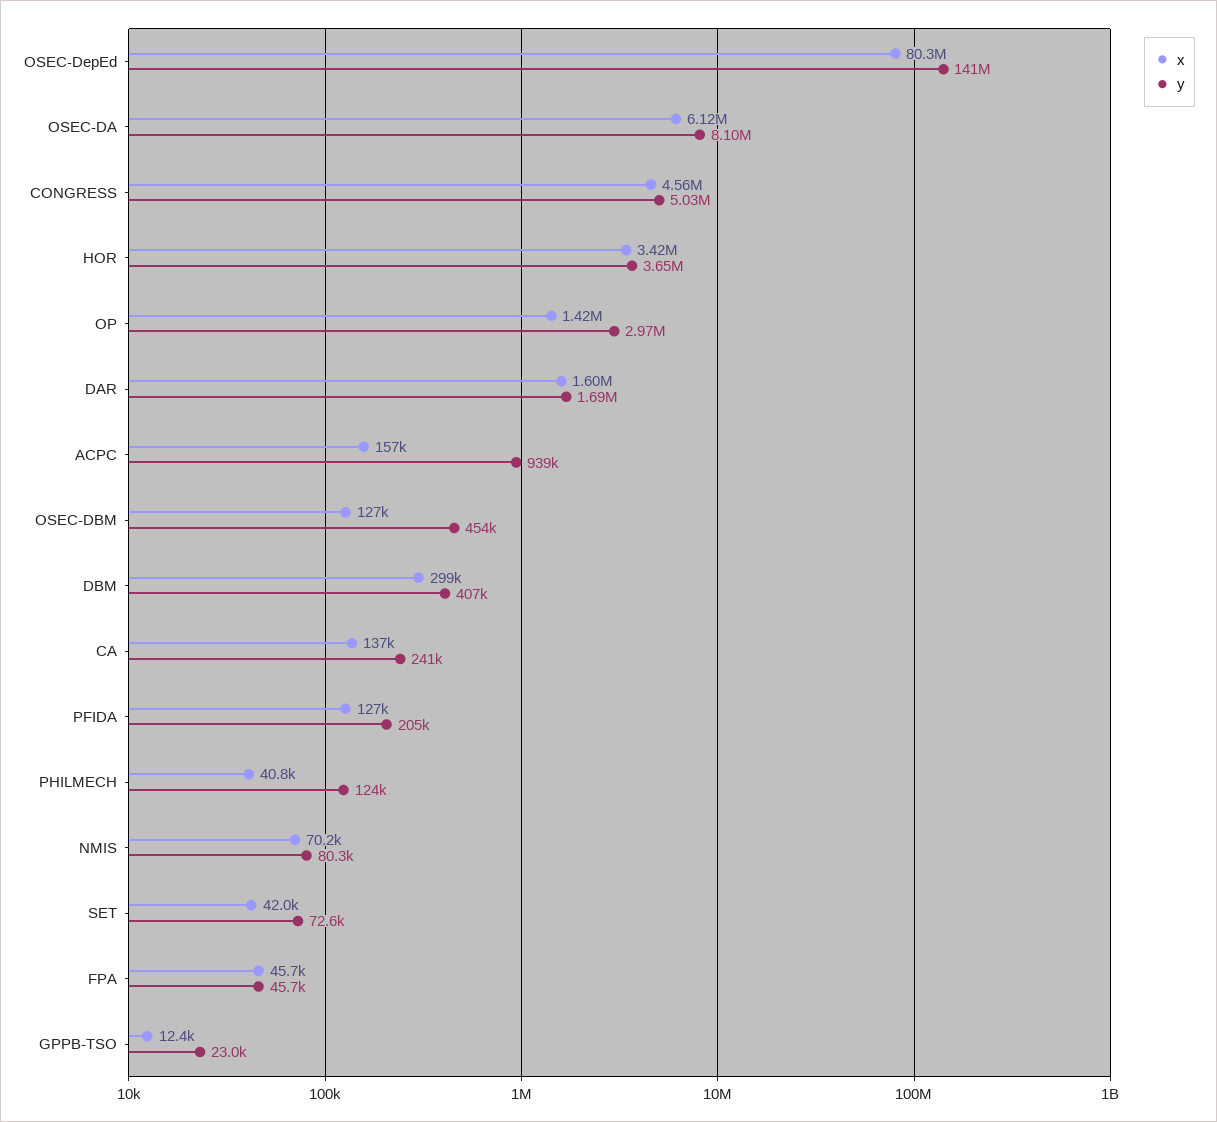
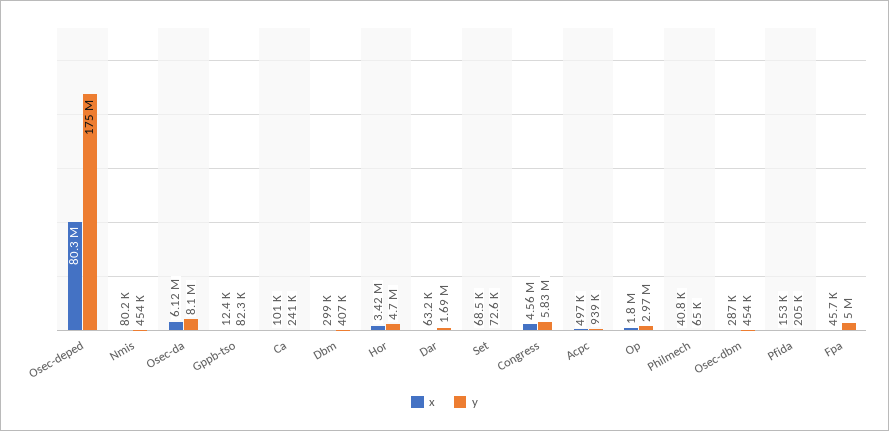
  {
    "x": {
      "OSEC-DepEd": 80300000,
      "OSEC-DA": 6120000,
      "CONGRESS": 4560000,
      "HOR": 3420000,
-     "OP": 1420000,
+     "OP": 1800000,
-     "DAR": 1600000,
+     "DAR": 63200,
-     "ACPC": 157000,
+     "ACPC": 497000,
-     "OSEC-DBM": 127000,
+     "OSEC-DBM": 287000,
      "DBM": 299000,
-     "CA": 137000,
+     "CA": 101000,
-     "PFIDA": 127000,
+     "PFIDA": 153000,
      "PHILMECH": 40800,
-     "NMIS": 70200,
+     "NMIS": 80200,
-     "SET": 42000,
+     "SET": 68500,
      "FPA": 45700,
      "GPPB-TSO": 12400
    },
    "y": {
-     "OSEC-DepEd": 141000000,
+     "OSEC-DepEd": 175000000,
      "OSEC-DA": 8100000,
-     "CONGRESS": 5030000,
+     "CONGRESS": 5830000,
-     "HOR": 3650000,
+     "HOR": 4700000,
      "OP": 2970000,
      "DAR": 1690000,
      "ACPC": 939000,
      "OSEC-DBM": 454000,
      "DBM": 407000,
      "CA": 241000,
      "PFIDA": 205000,
-     "PHILMECH": 124000,
+     "PHILMECH": 65000,
-     "NMIS": 80300,
+     "NMIS": 454000,
      "SET": 72600,
-     "FPA": 45700,
+     "FPA": 5000000,
-     "GPPB-TSO": 23000
+     "GPPB-TSO": 82300
    }
  }

